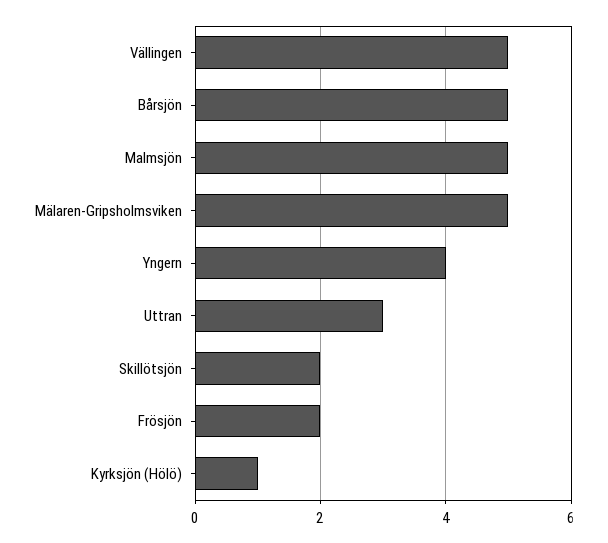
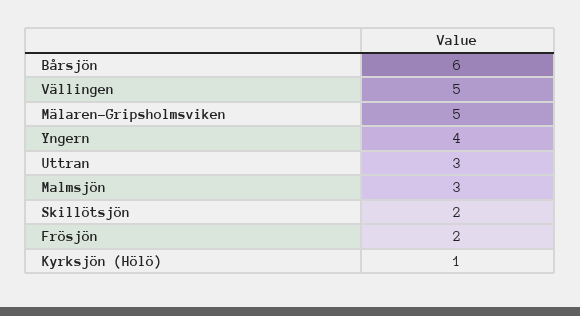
  {
    "Vällingen": 5,
-   "Bårsjön": 5,
+   "Bårsjön": 6,
-   "Malmsjön": 5,
+   "Malmsjön": 3,
    "Mälaren-Gripsholmsviken": 5,
    "Yngern": 4,
    "Uttran": 3,
    "Skillötsjön": 2,
    "Frösjön": 2,
    "Kyrksjön (Hölö)": 1
  }

